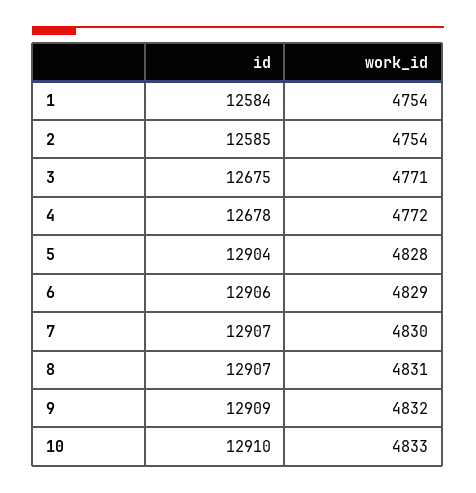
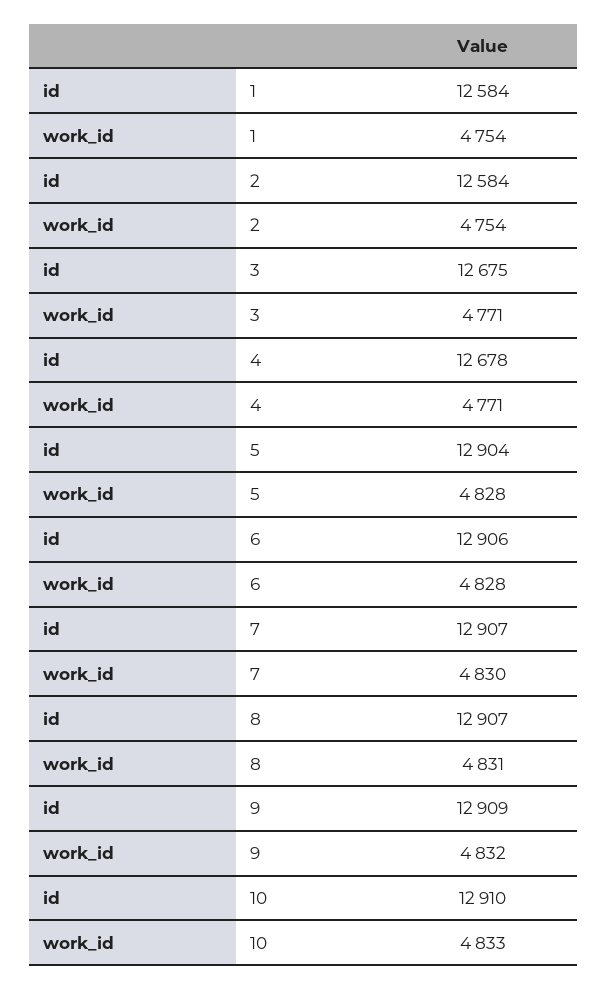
  {
    "id": {
      "1": 12584,
-     "2": 12585,
+     "2": 12584,
      "3": 12675,
      "4": 12678,
      "5": 12904,
      "6": 12906,
      "7": 12907,
      "8": 12907,
      "9": 12909,
      "10": 12910
    },
    "work_id": {
      "1": 4754,
      "2": 4754,
      "3": 4771,
-     "4": 4772,
+     "4": 4771,
      "5": 4828,
-     "6": 4829,
+     "6": 4828,
      "7": 4830,
      "8": 4831,
      "9": 4832,
      "10": 4833
    }
  }

